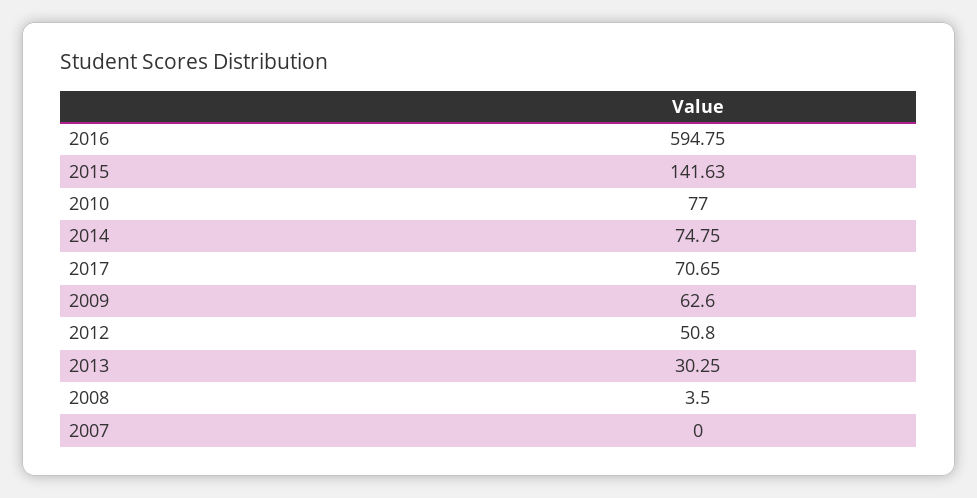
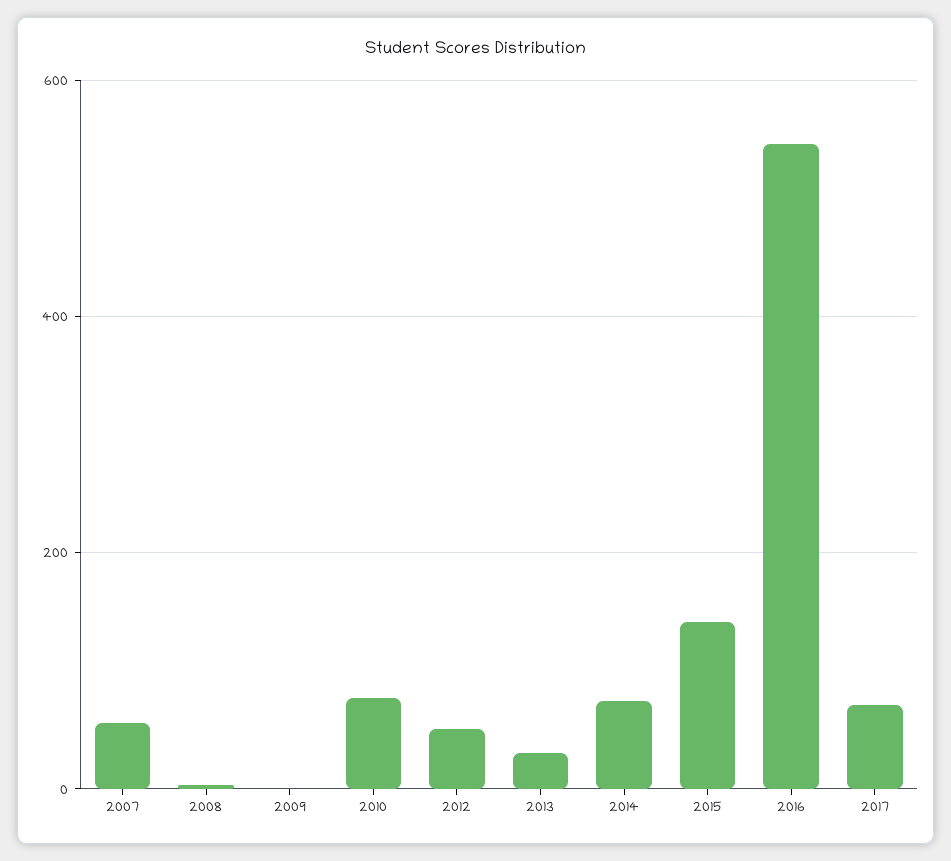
  {
-   "2016": 594.75,
+   "2016": 540,
    "2015": 141.63,
    "2010": 77,
    "2014": 74.75,
    "2017": 70.65,
-   "2009": 62.6,
+   "2009": 0,
    "2012": 50.8,
    "2013": 30.25,
    "2008": 3.5,
-   "2007": 0
+   "2007": 60
  }

